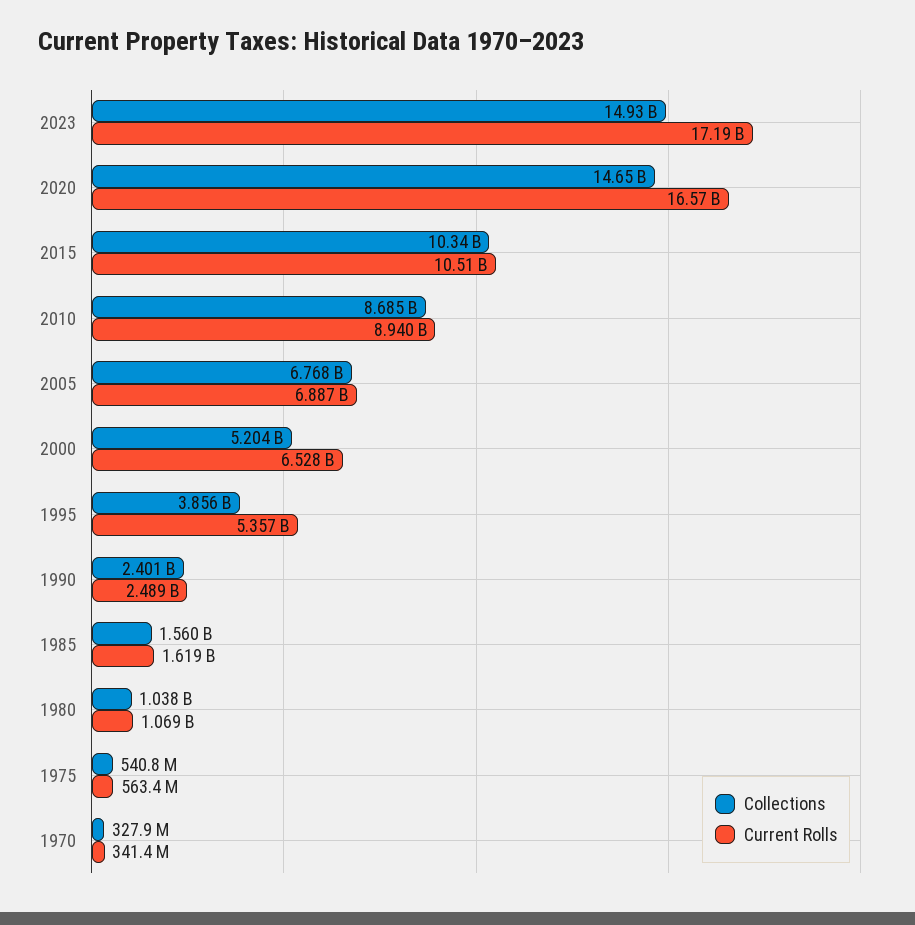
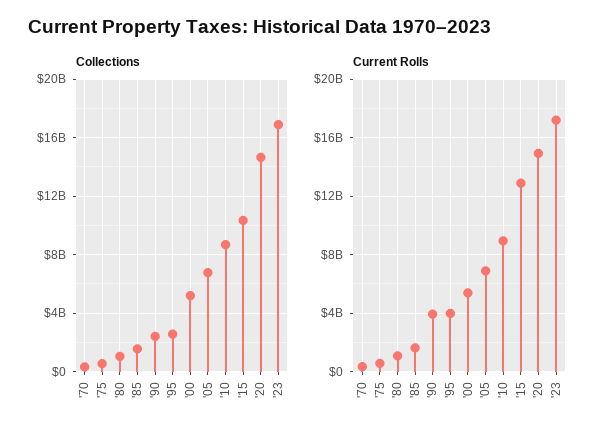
  {
    "Collections": {
-     "2023": 14930000000,
+     "2023": 17000000000,
      "2020": 14650000000,
      "2015": 10340000000,
      "2010": 8685000000,
      "2005": 6768000000,
      "2000": 5204000000,
-     "1995": 3856000000,
+     "1995": 2500000000,
      "1990": 2401000000,
      "1985": 1560000000,
      "1980": 1038000000,
      "1975": 540800000,
      "1970": 327900000
    },
    "Current Rolls": {
      "2023": 17190000000,
-     "2020": 16570000000,
+     "2020": 15000000000,
-     "2015": 10510000000,
+     "2015": 13000000000,
      "2010": 8940000000,
      "2005": 6887000000,
-     "2000": 6528000000,
+     "2000": 5500000000,
-     "1995": 5357000000,
+     "1995": 4000000000,
-     "1990": 2489000000,
+     "1990": 4000000000,
      "1985": 1619000000,
      "1980": 1069000000,
      "1975": 563400000,
      "1970": 341400000
    }
  }

